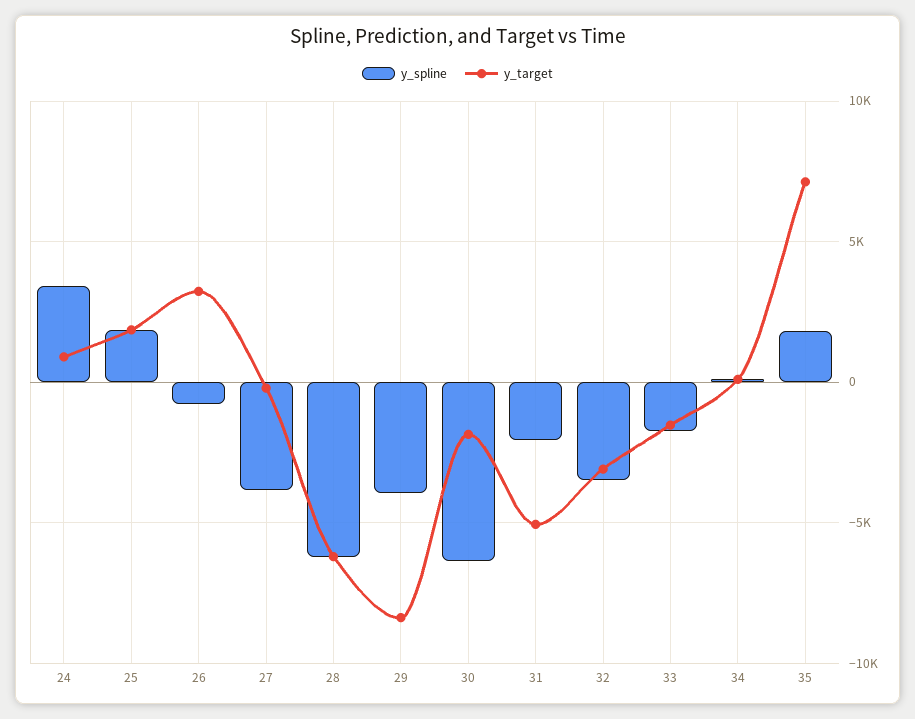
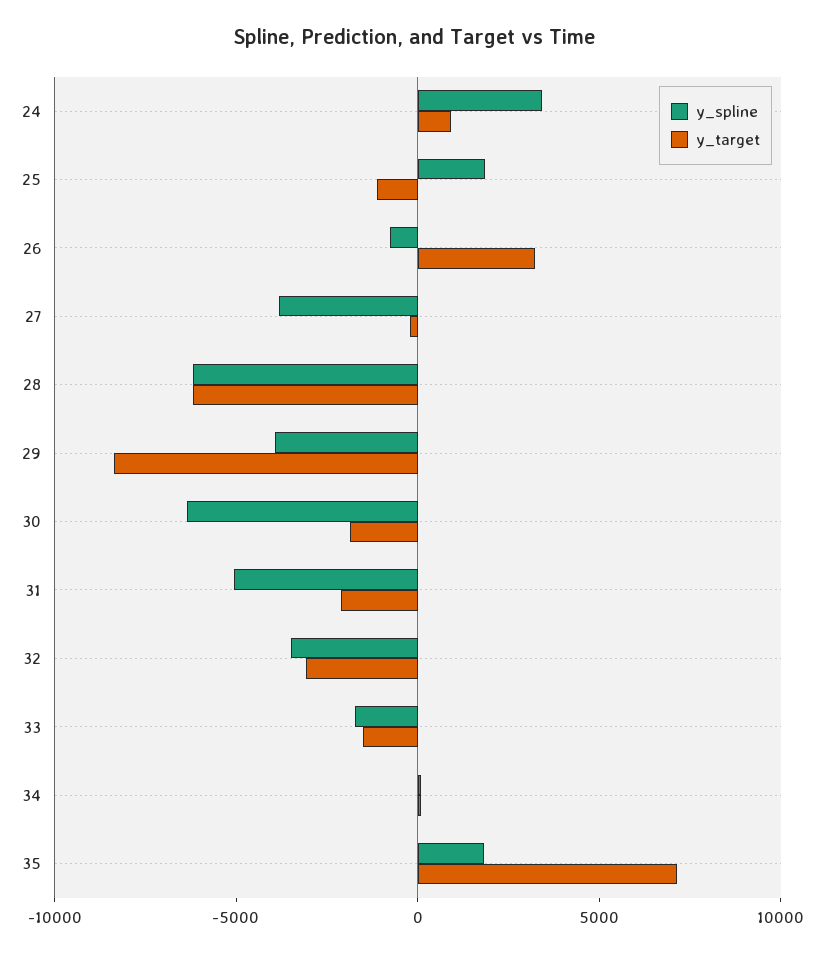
  {
    "y_spline": {
      "24": 3500,
      "25": 2000,
      "26": -1000,
      "27": -4000,
      "28": -6000,
      "29": -4000,
      "30": -6500,
-     "31": -2000,
+     "31": -5000,
      "32": -3500,
      "33": -1500,
      "34": 0,
      "35": 2000
    },
    "y_target": {
      "24": 1000,
-     "25": 2000,
+     "25": -1000,
      "26": 3000,
      "27": 0,
      "28": -6000,
      "29": -8500,
      "30": -2000,
-     "31": -5000,
+     "31": -2000,
      "32": -3000,
      "33": -1500,
      "34": 0,
      "35": 7000
    }
  }

